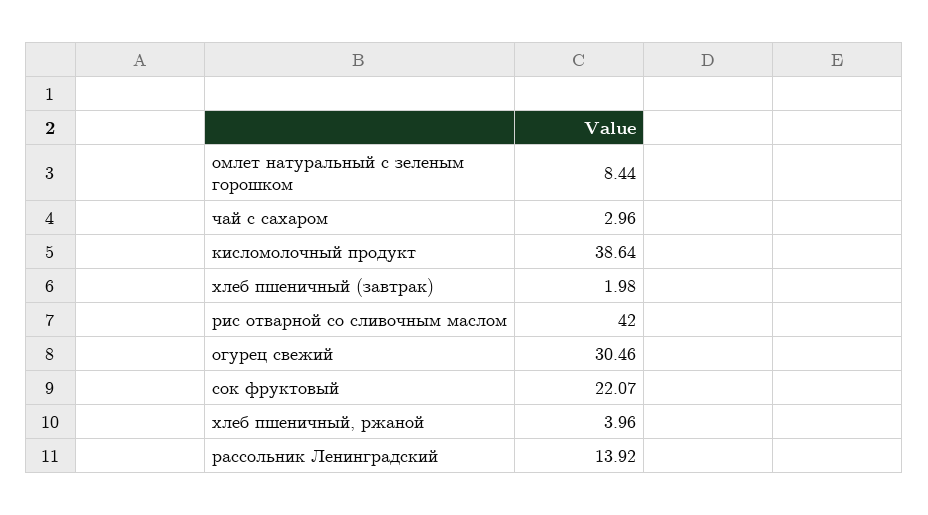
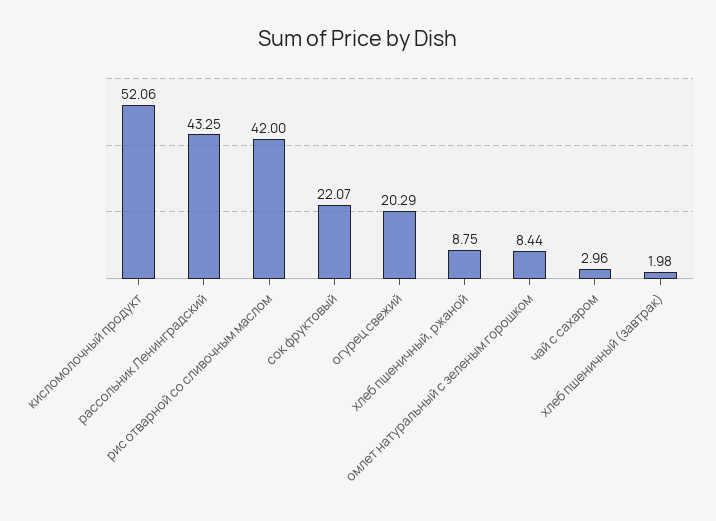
  {
    "омлет натуральный с зеленым горошком": 8.44,
    "чай с сахаром": 2.96,
-   "кисломолочный продукт": 38.64,
+   "кисломолочный продукт": 52.06,
    "хлеб пшеничный (завтрак)": 1.98,
    "рис отварной со сливочным маслом": 42,
-   "огурец свежий": 30.46,
+   "огурец свежий": 20.29,
    "сок фруктовый": 22.07,
-   "хлеб пшеничный, ржаной": 3.96,
+   "хлеб пшеничный, ржаной": 8.75,
-   "рассольник Ленинградский": 13.92
+   "рассольник Ленинградский": 43.25
  }

